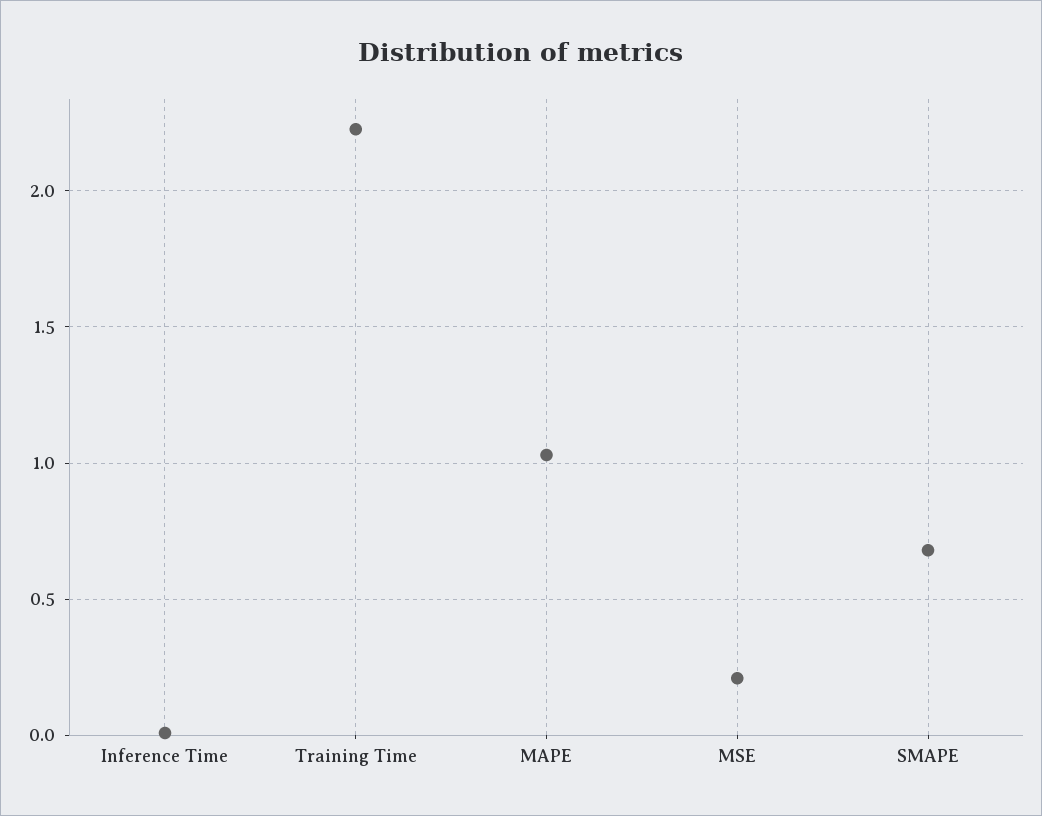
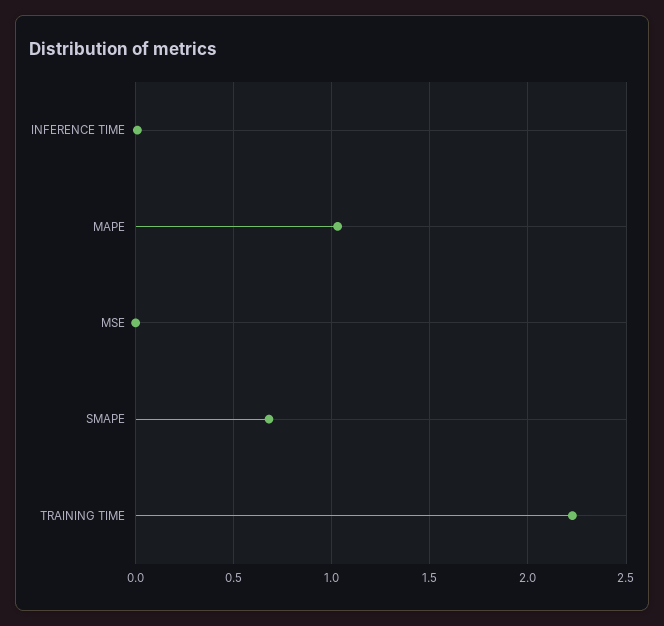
  {
    "Inference Time": 0,
    "Training Time": 2.25,
    "MAPE": 1.05,
-   "MSE": 0.2,
+   "MSE": 0,
    "SMAPE": 0.7
  }

